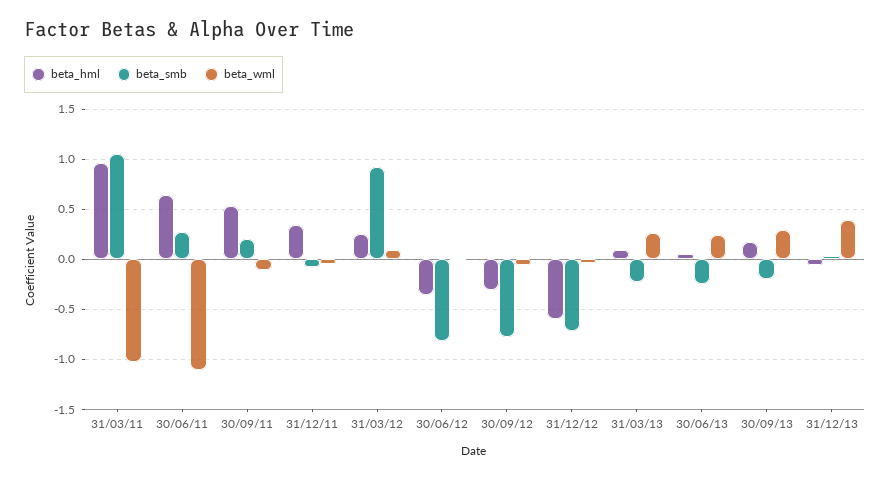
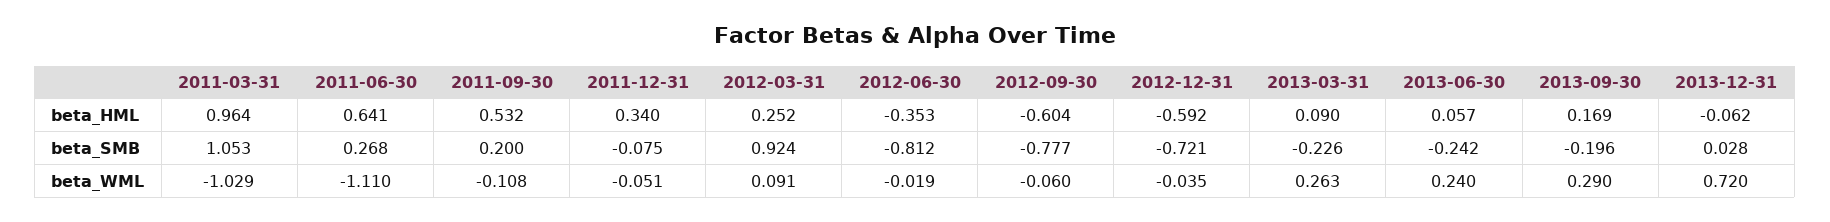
  {
    "beta_hml": {
      "31/03/11": 0.964,
      "30/06/11": 0.641,
      "30/09/11": 0.532,
      "31/12/11": 0.34,
      "31/03/12": 0.252,
      "30/06/12": -0.353,
-     "30/09/12": -0.3,
+     "30/09/12": -0.604,
      "31/12/12": -0.592,
      "31/03/13": 0.09,
      "30/06/13": 0.057,
      "30/09/13": 0.169,
      "31/12/13": -0.062
    },
    "beta_smb": {
      "31/03/11": 1.053,
      "30/06/11": 0.268,
      "30/09/11": 0.2,
      "31/12/11": -0.075,
      "31/03/12": 0.924,
      "30/06/12": -0.812,
      "30/09/12": -0.777,
      "31/12/12": -0.721,
      "31/03/13": -0.226,
      "30/06/13": -0.242,
      "30/09/13": -0.196,
      "31/12/13": 0.028
    },
    "beta_wml": {
      "31/03/11": -1.029,
      "30/06/11": -1.11,
      "30/09/11": -0.108,
      "31/12/11": -0.051,
      "31/03/12": 0.091,
      "30/06/12": -0.019,
      "30/09/12": -0.06,
      "31/12/12": -0.035,
      "31/03/13": 0.263,
      "30/06/13": 0.24,
      "30/09/13": 0.29,
-     "31/12/13": 0.4
+     "31/12/13": 0.72
    }
  }

